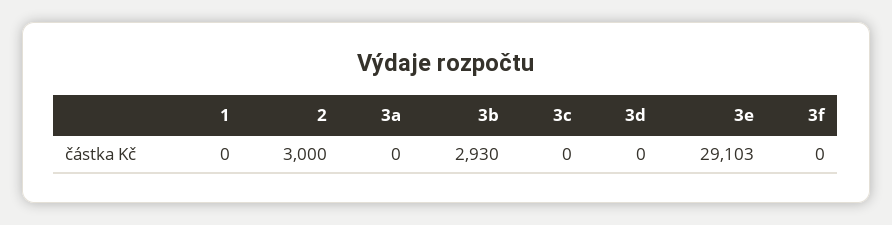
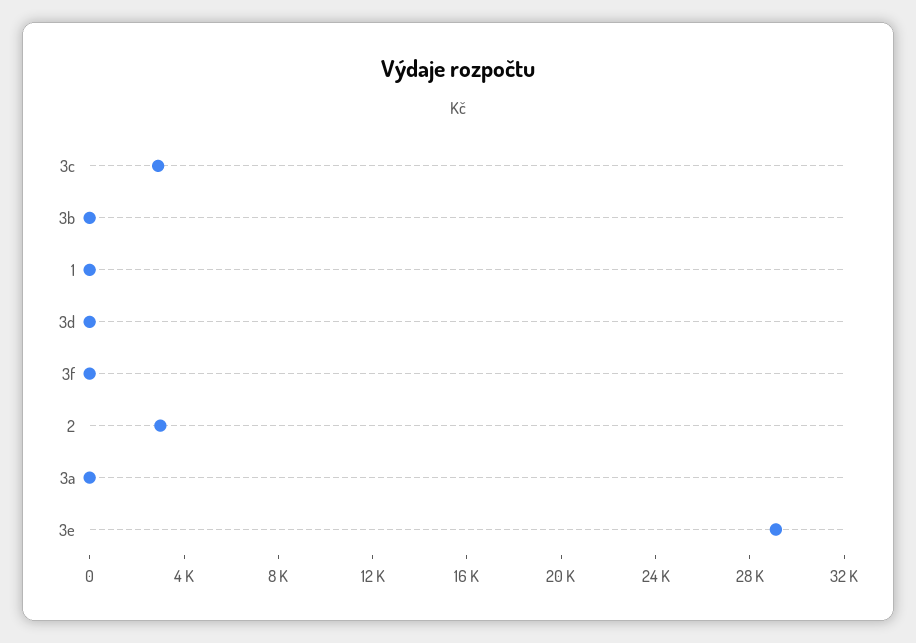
  {
    "1": 0,
    "2": 3000,
    "3a": 0,
-   "3b": 2930,
+   "3b": 0,
-   "3c": 0,
+   "3c": 3000,
    "3d": 0,
    "3e": 29103,
    "3f": 0
  }

